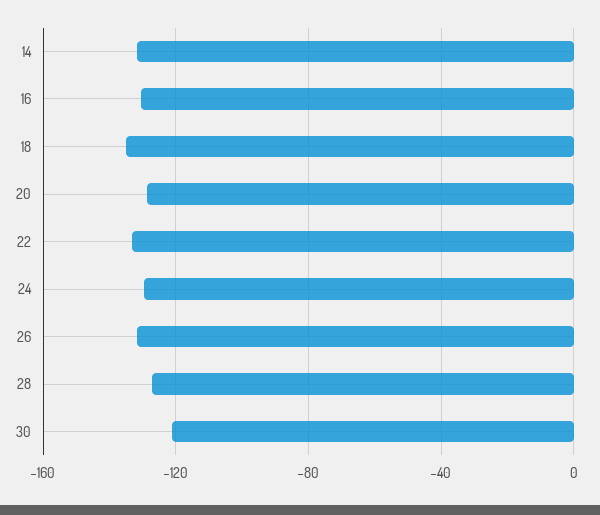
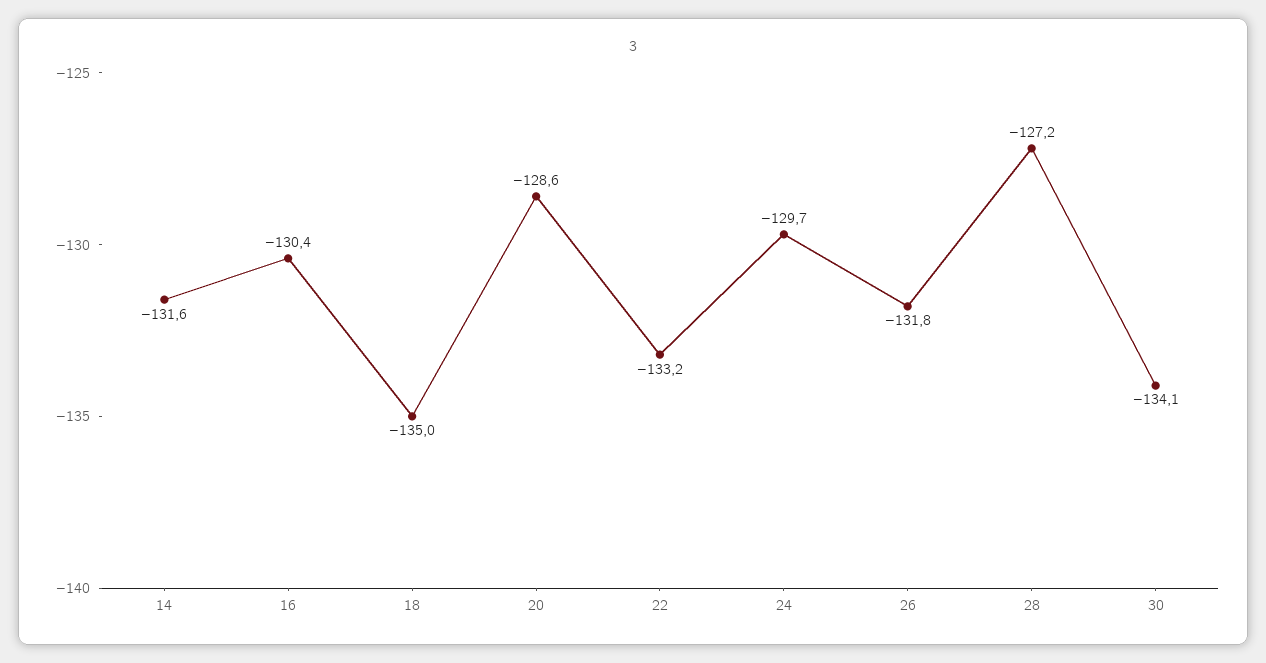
  {
    "14": -131.6,
    "16": -130.4,
    "18": -135,
    "20": -128.6,
    "22": -133.2,
    "24": -129.7,
    "26": -131.8,
    "28": -127.2,
-   "30": -120
+   "30": -134.1
  }

